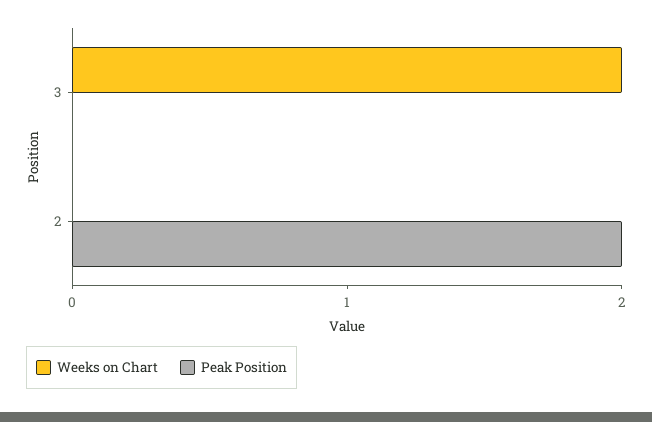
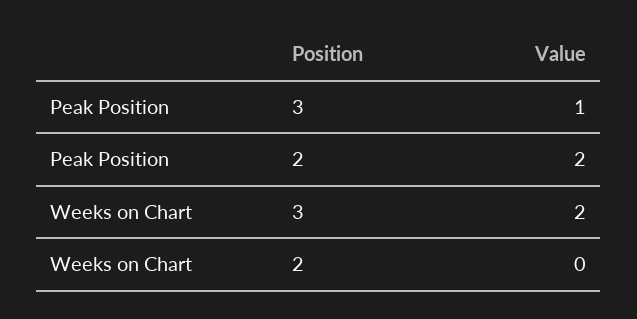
  {
    "Weeks on Chart": {
      "3": 2,
      "2": 0
    },
    "Peak Position": {
-     "3": 0,
+     "3": 1,
      "2": 2
    }
  }

